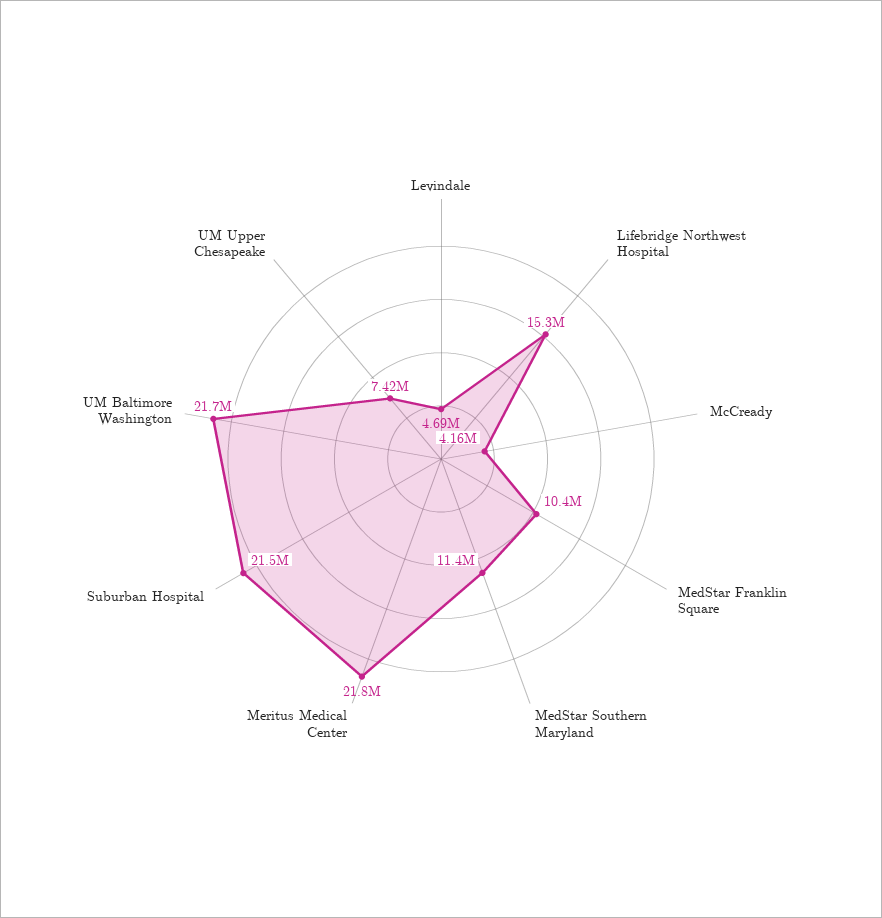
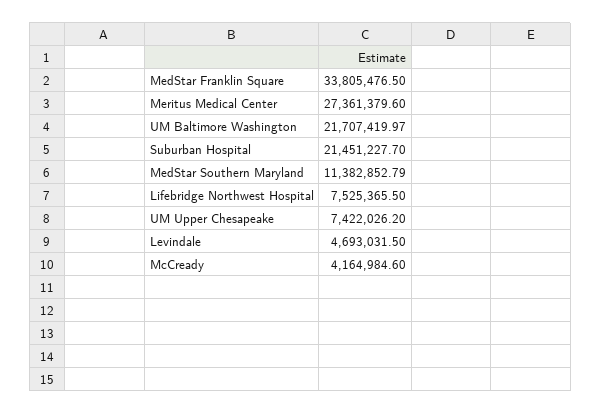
  {
    "Levindale": 4693031.5,
-   "Lifebridge Northwest Hospital": 15300000,
+   "Lifebridge Northwest Hospital": 7525365.5,
    "McCready": 4164984.6,
-   "MedStar Franklin Square": 10400000,
+   "MedStar Franklin Square": 33805476.5,
    "MedStar Southern Maryland": 11382852.79,
-   "Meritus Medical Center": 21800000,
+   "Meritus Medical Center": 27361379.6,
    "Suburban Hospital": 21451227.7,
    "UM Baltimore Washington": 21707419.97,
    "UM Upper Chesapeake": 7422026.2
  }

